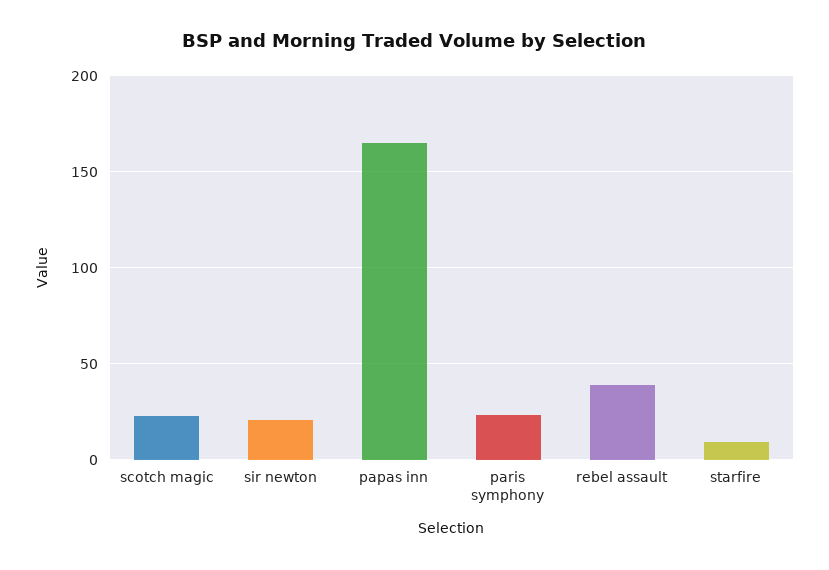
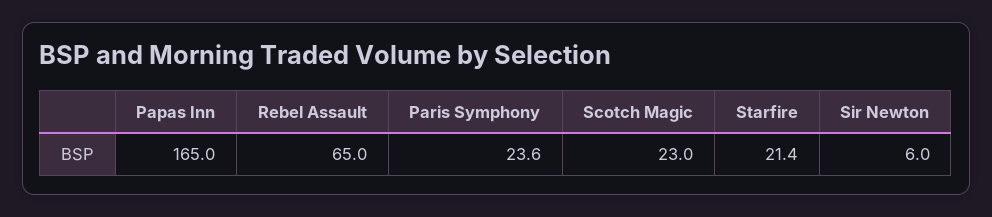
  {
    "scotch magic": 23,
-   "sir newton": 20,
+   "sir newton": 6,
    "papas inn": 165,
    "paris symphony": 23.6,
-   "rebel assault": 40,
+   "rebel assault": 65,
-   "starfire": 10
+   "starfire": 21.4
  }

